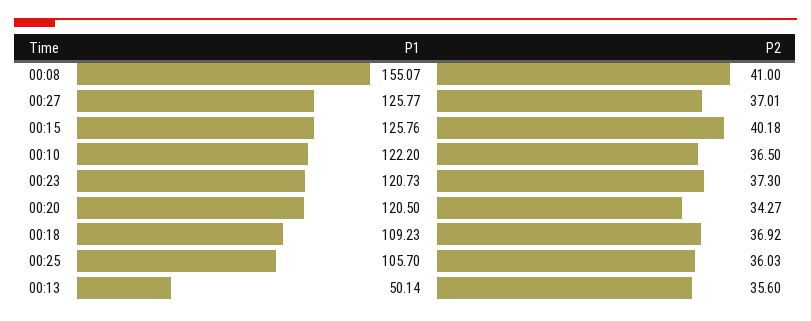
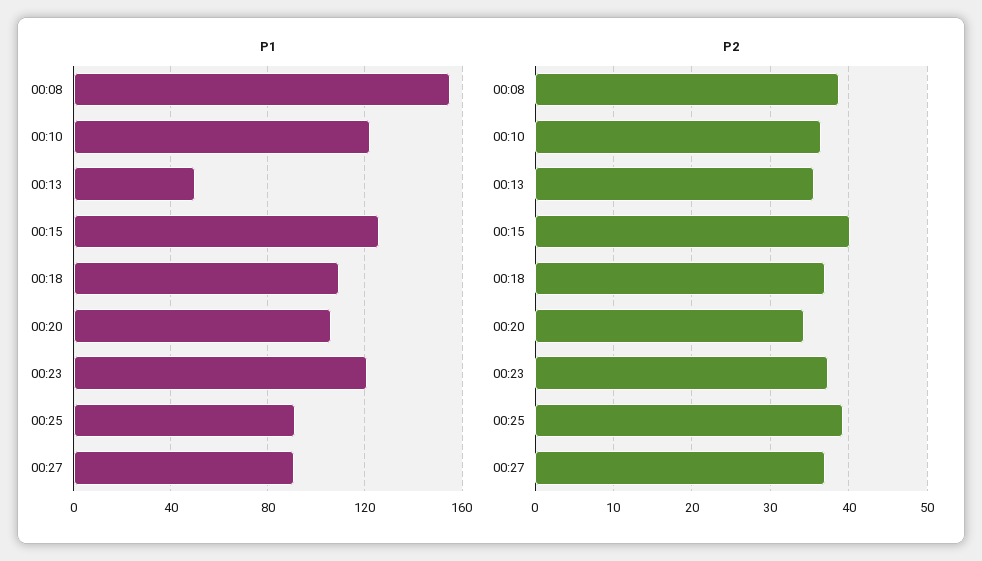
  {
    "P1": {
      "00:08": 155.07,
-     "00:27": 125.77,
+     "00:27": 90,
      "00:15": 125.76,
      "00:10": 122.2,
      "00:23": 120.73,
-     "00:20": 120.5,
+     "00:20": 105,
      "00:18": 109.23,
-     "00:25": 105.7,
+     "00:25": 90,
      "00:13": 50.14
    },
    "P2": {
-     "00:08": 41,
+     "00:08": 39,
      "00:27": 37.01,
      "00:15": 40.18,
      "00:10": 36.5,
      "00:23": 37.3,
      "00:20": 34.27,
      "00:18": 36.92,
-     "00:25": 36.03,
+     "00:25": 39,
      "00:13": 35.6
    }
  }

